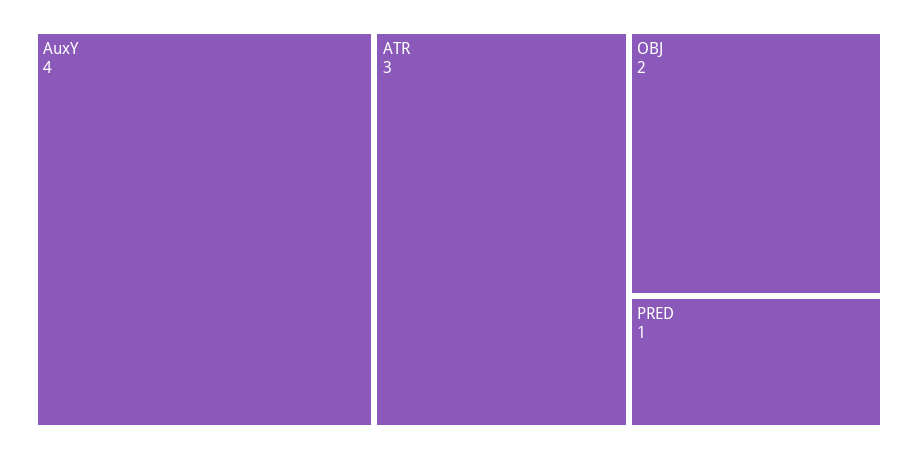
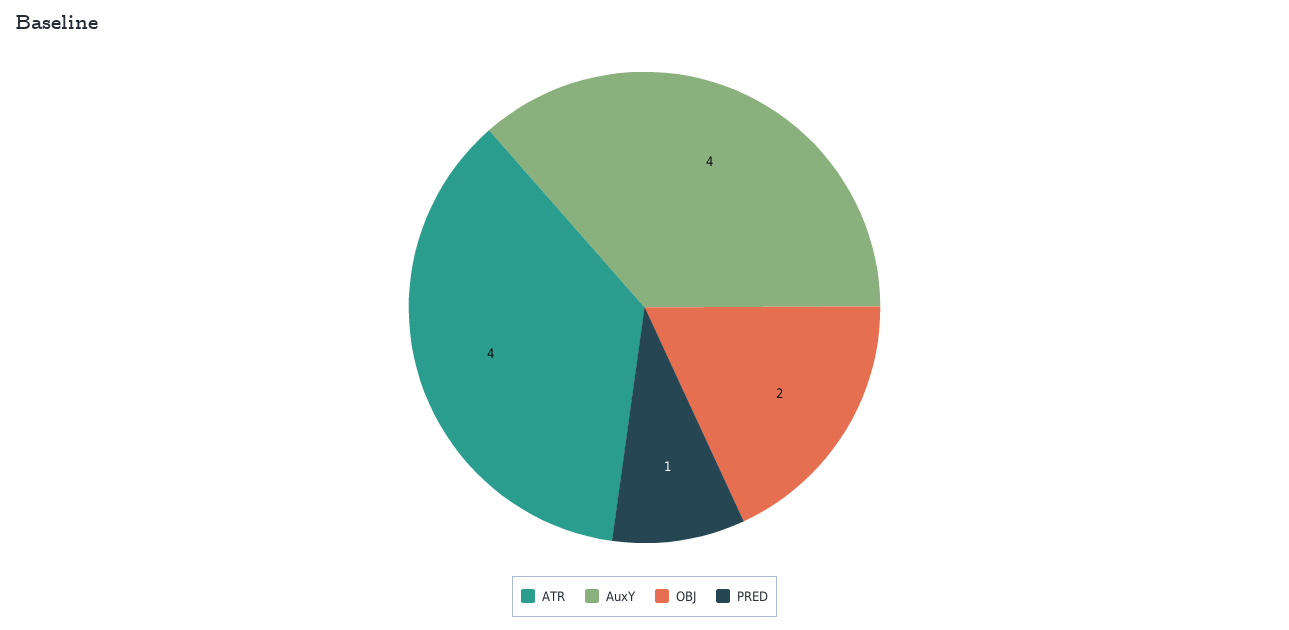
  {
    "AuxY": 4,
-   "ATR": 3,
+   "ATR": 4,
    "OBJ": 2,
    "PRED": 1
  }

